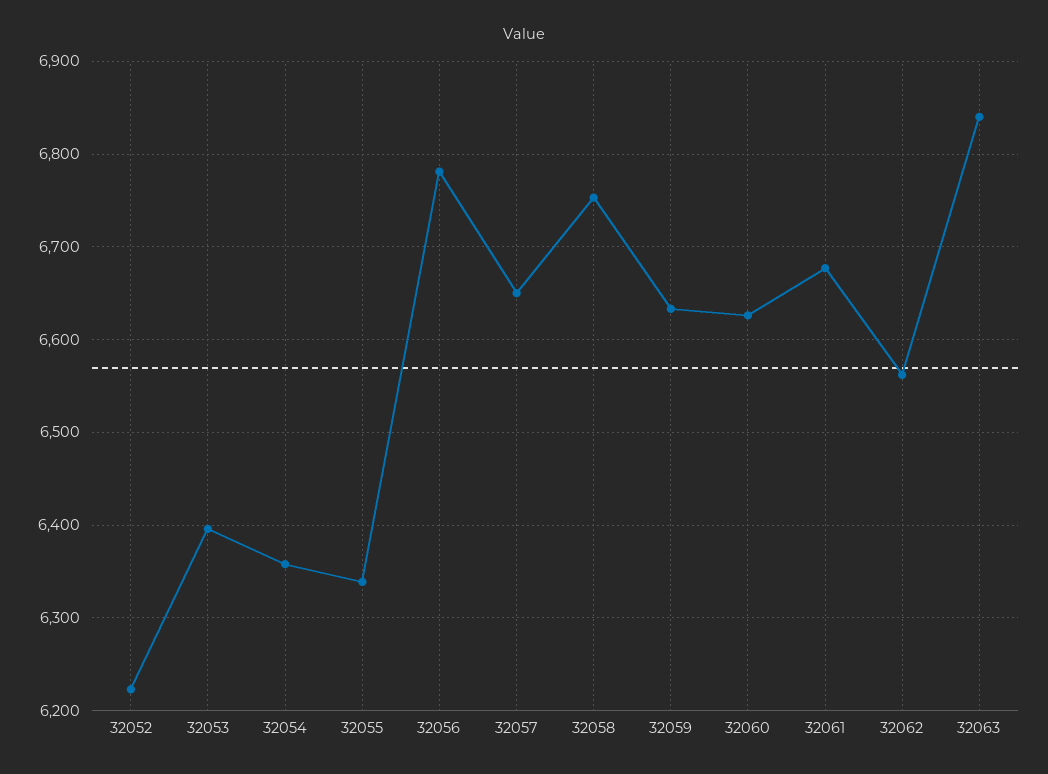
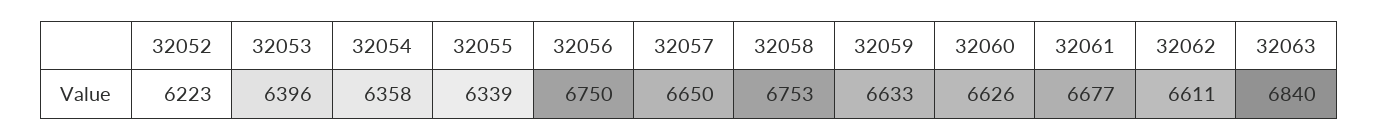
  {
    "32052": 6223,
    "32053": 6396,
    "32054": 6358,
    "32055": 6339,
-   "32056": 6780,
+   "32056": 6750,
    "32057": 6650,
    "32058": 6753,
    "32059": 6633,
    "32060": 6626,
    "32061": 6677,
-   "32062": 6560,
+   "32062": 6611,
    "32063": 6840
  }

